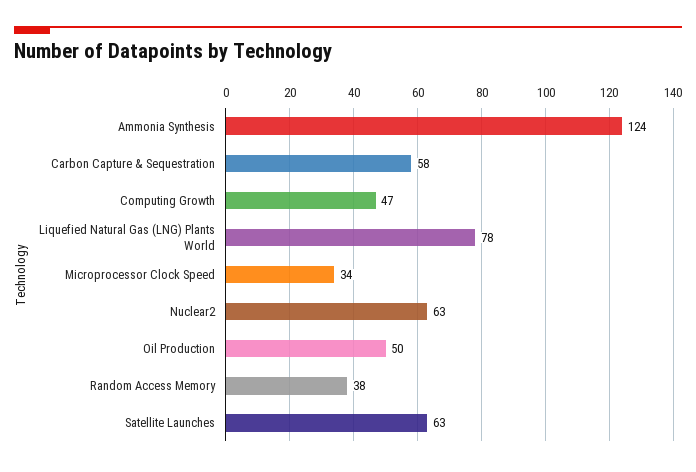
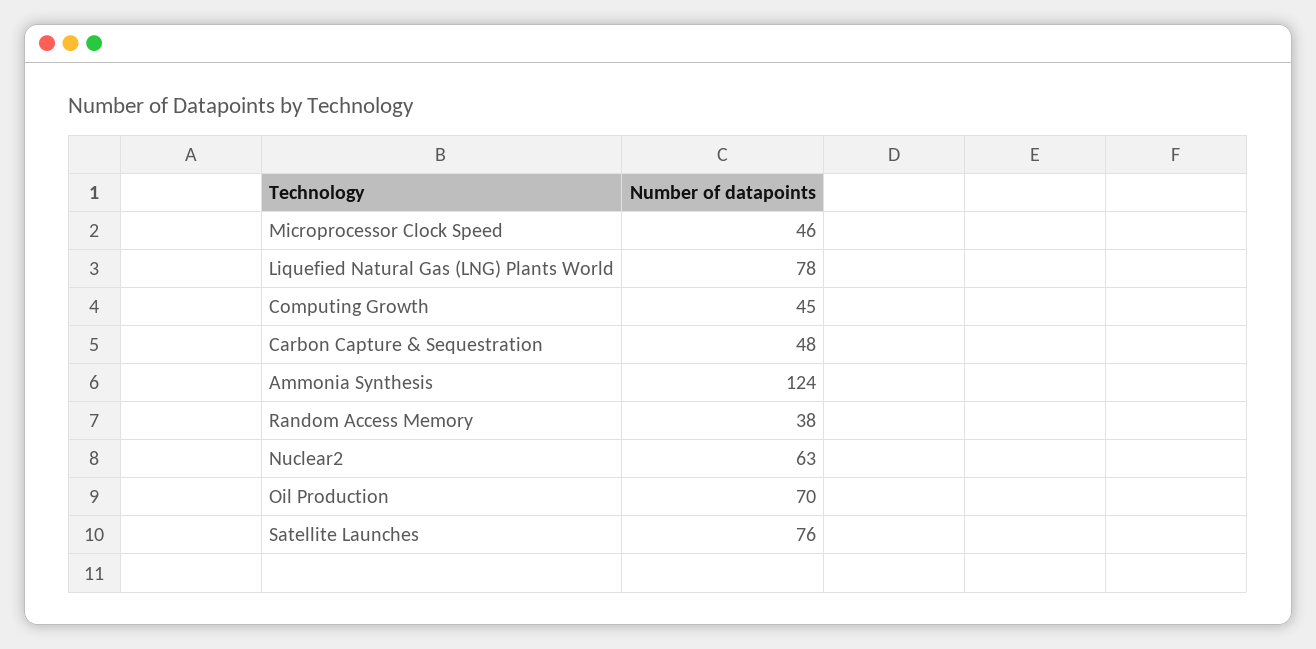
  {
    "Ammonia Synthesis": 124,
-   "Carbon Capture & Sequestration": 58,
+   "Carbon Capture & Sequestration": 48,
-   "Computing Growth": 47,
+   "Computing Growth": 45,
    "Liquefied Natural Gas (LNG) Plants World": 78,
-   "Microprocessor Clock Speed": 34,
+   "Microprocessor Clock Speed": 46,
    "Nuclear2": 63,
-   "Oil Production": 50,
+   "Oil Production": 70,
    "Random Access Memory": 38,
-   "Satellite Launches": 63
+   "Satellite Launches": 76
  }

